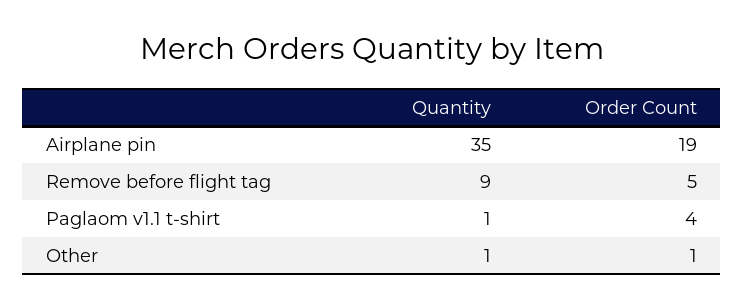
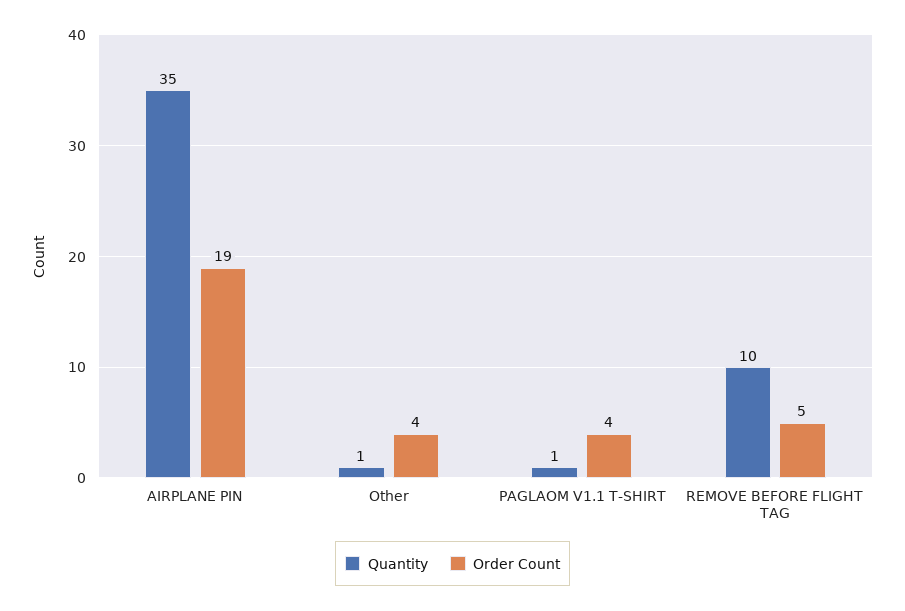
  {
    "Quantity": {
      "Airplane pin": 35,
-     "Remove before flight tag": 9,
+     "Remove before flight tag": 10,
      "Paglaom v1.1 t-shirt": 1,
      "Other": 1
    },
    "Order Count": {
      "Airplane pin": 19,
      "Remove before flight tag": 5,
      "Paglaom v1.1 t-shirt": 4,
-     "Other": 1
+     "Other": 4
    }
  }

